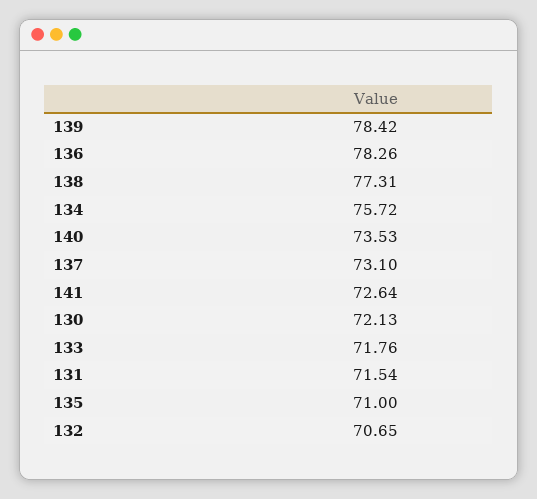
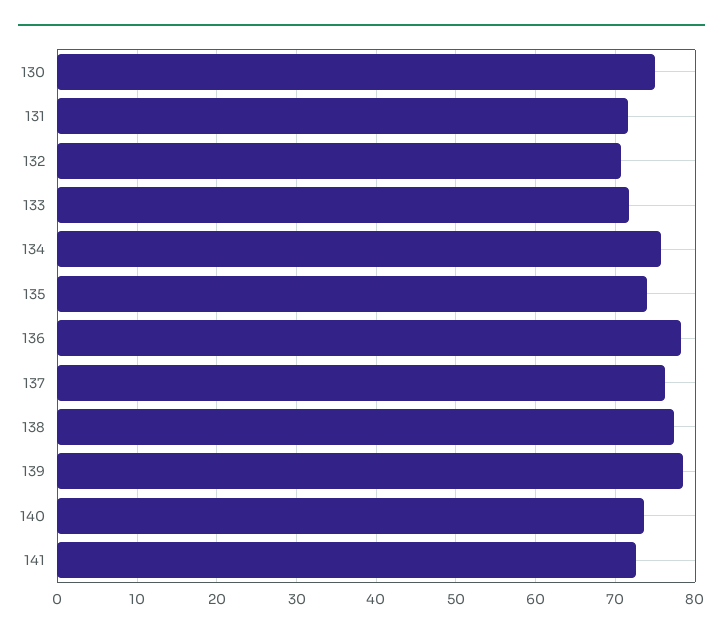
  {
    "139": 78.42,
    "136": 78.26,
    "138": 77.31,
    "134": 75.72,
    "140": 73.53,
-   "137": 73.1,
+   "137": 76,
    "141": 72.64,
-   "130": 72.13,
+   "130": 75,
    "133": 71.76,
    "131": 71.54,
-   "135": 71,
+   "135": 74,
    "132": 70.65
  }

